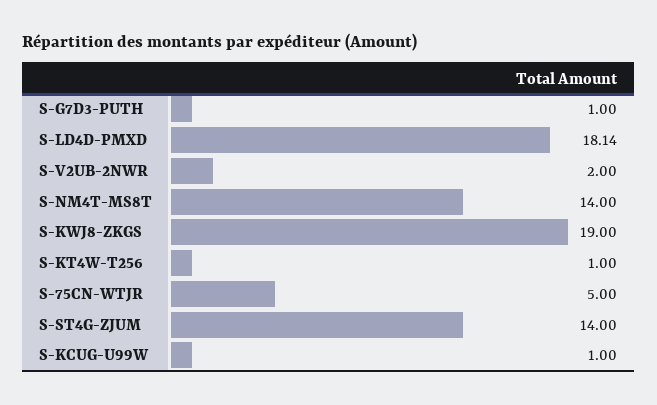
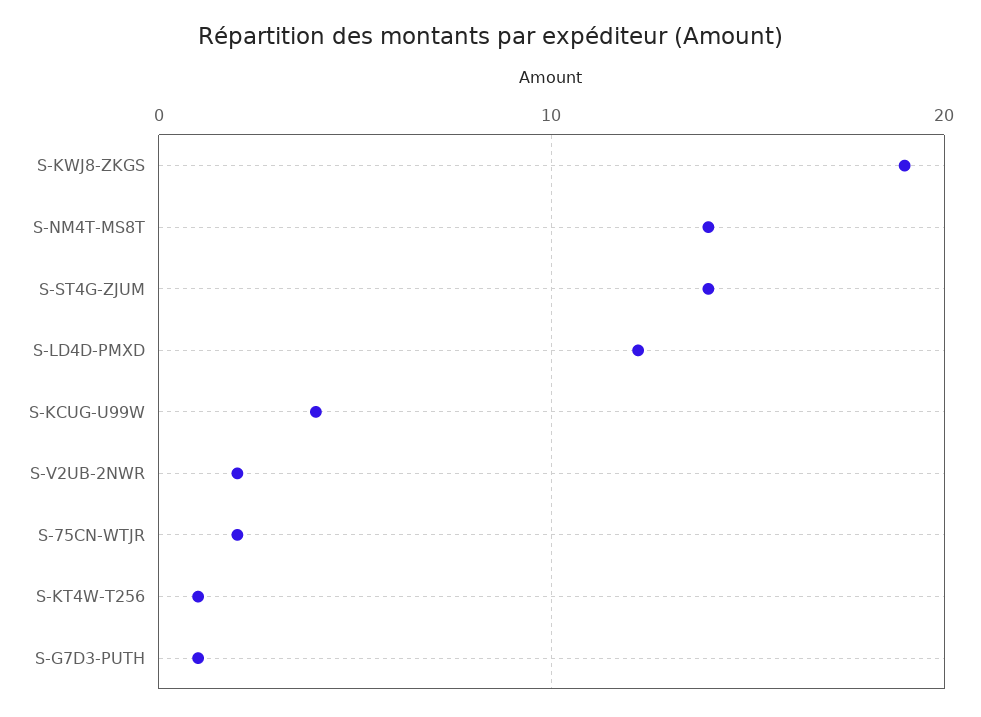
  {
    "S-G7D3-PUTH": 1,
-   "S-LD4D-PMXD": 18.14,
+   "S-LD4D-PMXD": 12,
    "S-V2UB-2NWR": 2,
    "S-NM4T-MS8T": 14,
    "S-KWJ8-ZKGS": 19,
    "S-KT4W-T256": 1,
-   "S-75CN-WTJR": 5,
+   "S-75CN-WTJR": 2,
    "S-ST4G-ZJUM": 14,
-   "S-KCUG-U99W": 1
+   "S-KCUG-U99W": 4
  }

